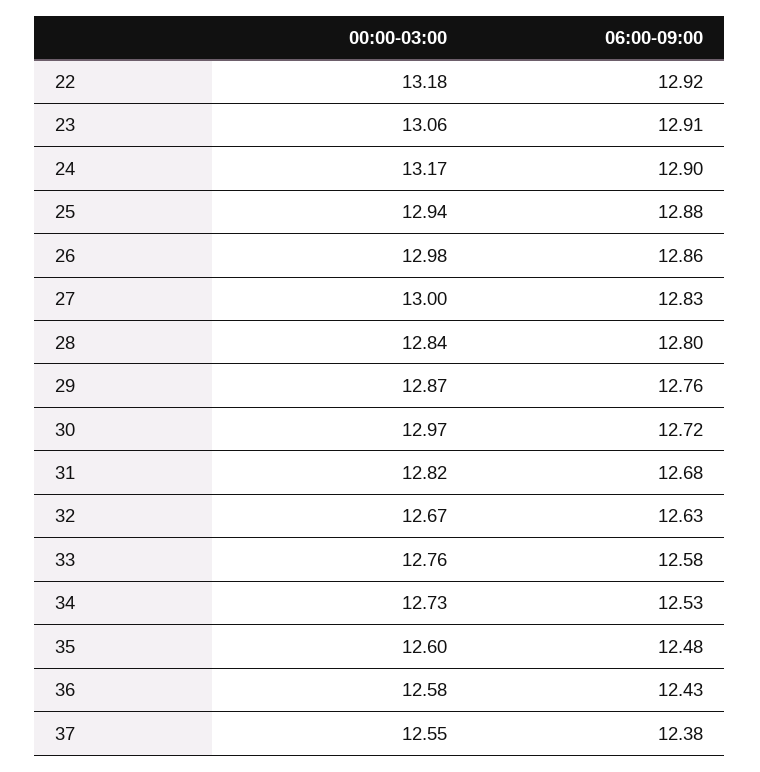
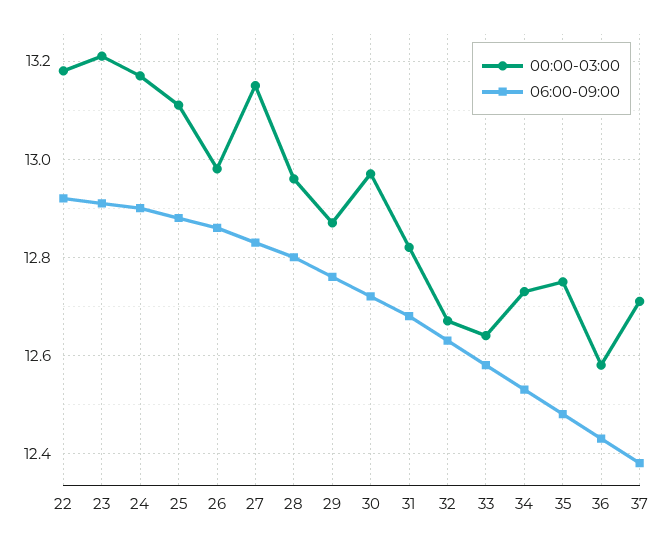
  {
    "00:00-03:00": {
      "22": 13.18,
-     "23": 13.06,
+     "23": 13.2,
      "24": 13.17,
-     "25": 12.94,
+     "25": 13.1,
      "26": 12.98,
-     "27": 13,
+     "27": 13.15,
-     "28": 12.84,
+     "28": 12.95,
      "29": 12.87,
      "30": 12.97,
      "31": 12.82,
      "32": 12.67,
-     "33": 12.76,
+     "33": 12.65,
      "34": 12.73,
-     "35": 12.6,
+     "35": 12.75,
      "36": 12.58,
-     "37": 12.55
+     "37": 12.7
    },
    "06:00-09:00": {
      "22": 12.92,
      "23": 12.91,
      "24": 12.9,
      "25": 12.88,
      "26": 12.86,
      "27": 12.83,
      "28": 12.8,
      "29": 12.76,
      "30": 12.72,
      "31": 12.68,
      "32": 12.63,
      "33": 12.58,
      "34": 12.53,
      "35": 12.48,
      "36": 12.43,
      "37": 12.38
    }
  }

